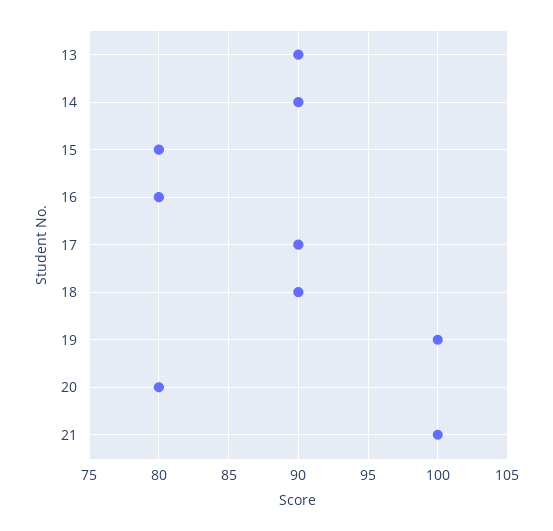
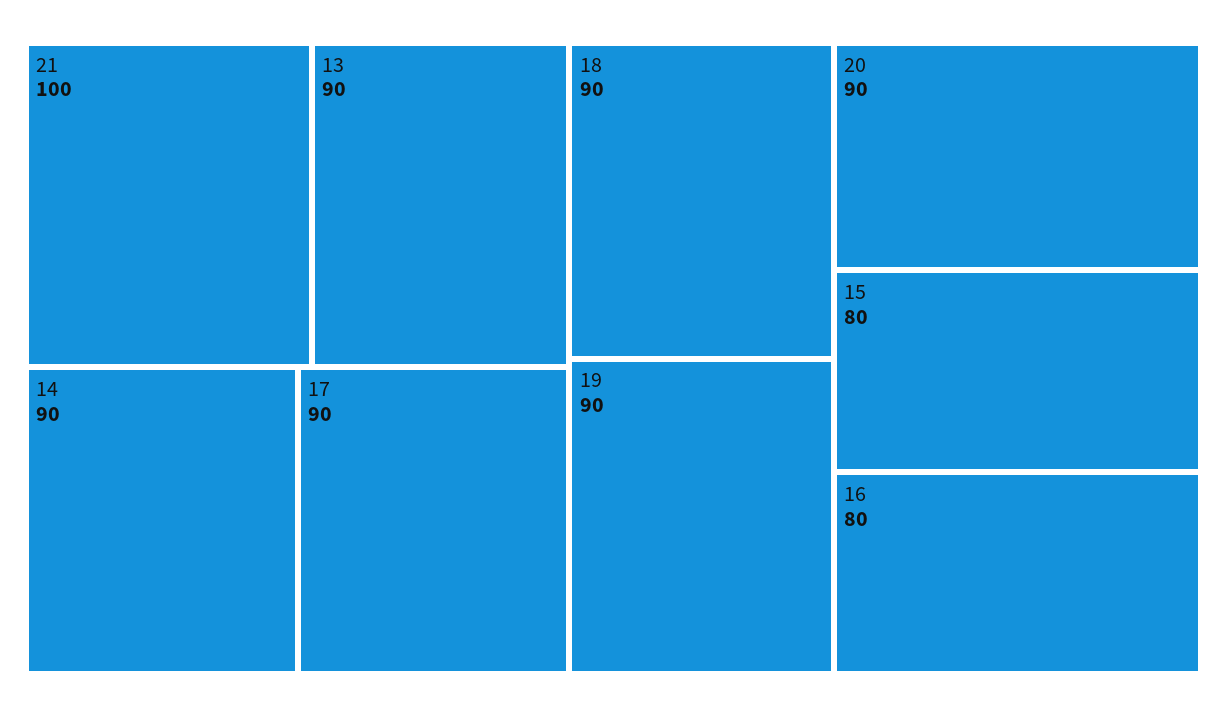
  {
    "13": 90,
    "14": 90,
    "15": 80,
    "16": 80,
    "17": 90,
    "18": 90,
-   "19": 100,
+   "19": 90,
-   "20": 80,
+   "20": 90,
    "21": 100
  }

